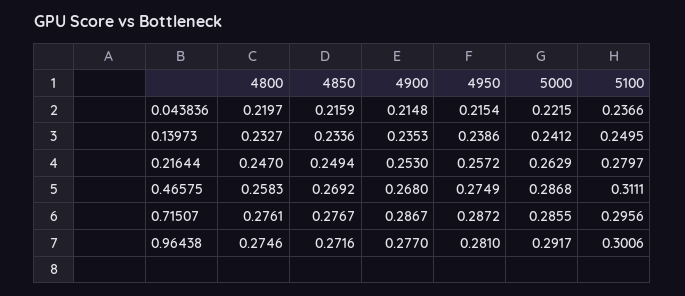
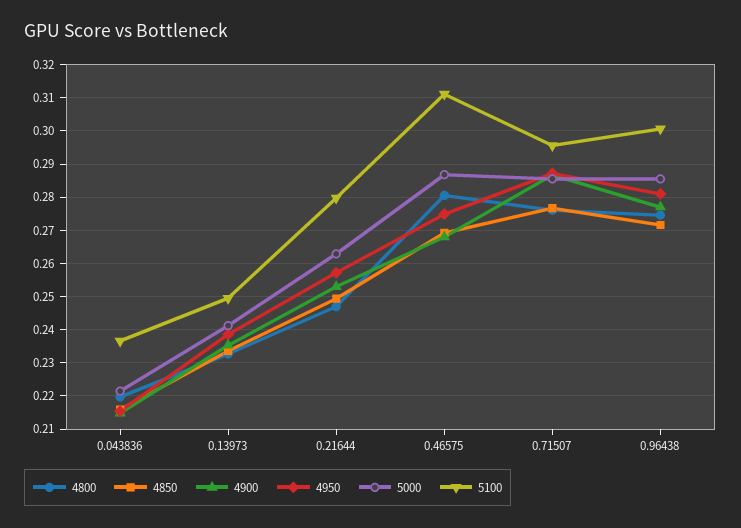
  {
    "4800": {
      "0.043836": 0.2197,
      "0.13973": 0.2327,
      "0.21644": 0.247,
-     "0.46575": 0.2583,
+     "0.46575": 0.28,
      "0.71507": 0.2761,
      "0.96438": 0.2746
    },
    "4850": {
      "0.043836": 0.2159,
      "0.13973": 0.2336,
      "0.21644": 0.2494,
      "0.46575": 0.2692,
      "0.71507": 0.2767,
      "0.96438": 0.2716
    },
    "4900": {
      "0.043836": 0.2148,
      "0.13973": 0.2353,
      "0.21644": 0.253,
      "0.46575": 0.268,
      "0.71507": 0.2867,
      "0.96438": 0.277
    },
    "4950": {
      "0.043836": 0.2154,
      "0.13973": 0.2386,
      "0.21644": 0.2572,
      "0.46575": 0.2749,
      "0.71507": 0.2872,
      "0.96438": 0.281
    },
    "5000": {
      "0.043836": 0.2215,
      "0.13973": 0.2412,
      "0.21644": 0.2629,
      "0.46575": 0.2868,
      "0.71507": 0.2855,
-     "0.96438": 0.2917
+     "0.96438": 0.286
    },
    "5100": {
      "0.043836": 0.2366,
      "0.13973": 0.2495,
      "0.21644": 0.2797,
      "0.46575": 0.3111,
      "0.71507": 0.2956,
      "0.96438": 0.3006
    }
  }

